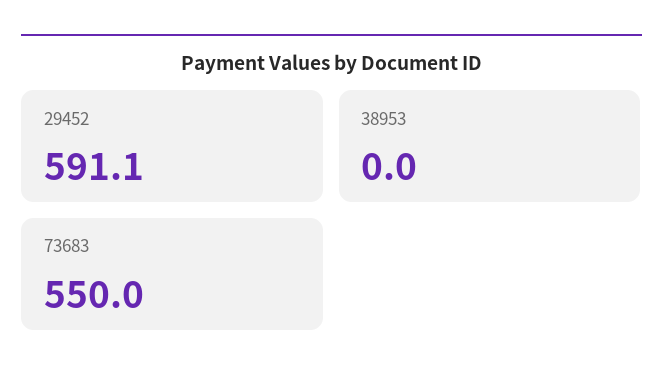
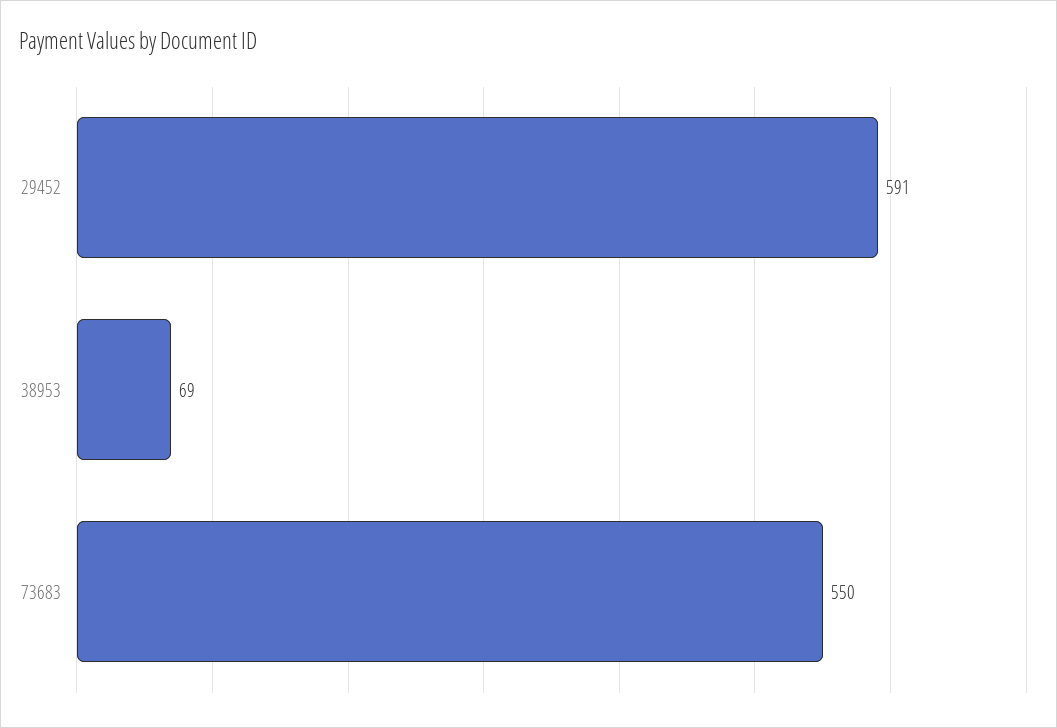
  {
    "29452": 591.1,
-   "38953": 0,
+   "38953": 69,
    "73683": 550
  }

